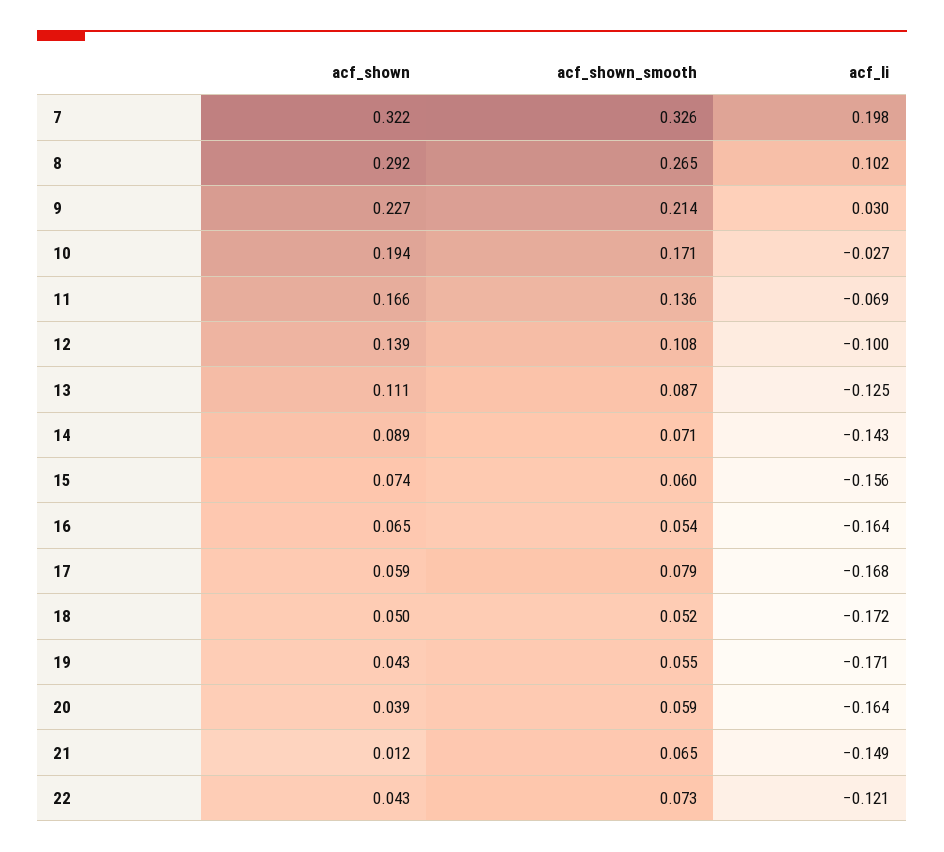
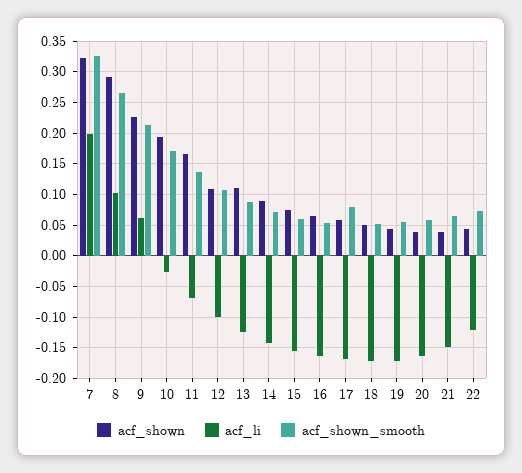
  {
    "acf_shown": {
      "7": 0.322,
      "8": 0.292,
      "9": 0.227,
      "10": 0.194,
      "11": 0.166,
-     "12": 0.139,
+     "12": 0.11,
      "13": 0.111,
      "14": 0.089,
      "15": 0.074,
      "16": 0.065,
      "17": 0.059,
      "18": 0.05,
      "19": 0.043,
      "20": 0.039,
-     "21": 0.012,
+     "21": 0.04,
      "22": 0.043
    },
    "acf_shown_smooth": {
      "7": 0.326,
      "8": 0.265,
      "9": 0.214,
      "10": 0.171,
      "11": 0.136,
      "12": 0.108,
      "13": 0.087,
      "14": 0.071,
      "15": 0.06,
      "16": 0.054,
      "17": 0.079,
      "18": 0.052,
      "19": 0.055,
      "20": 0.059,
      "21": 0.065,
      "22": 0.073
    },
    "acf_li": {
      "7": 0.198,
      "8": 0.102,
-     "9": 0.03,
+     "9": 0.06,
      "10": -0.027,
      "11": -0.069,
      "12": -0.1,
      "13": -0.125,
      "14": -0.143,
      "15": -0.156,
      "16": -0.164,
      "17": -0.168,
      "18": -0.172,
      "19": -0.171,
      "20": -0.164,
      "21": -0.149,
      "22": -0.121
    }
  }

